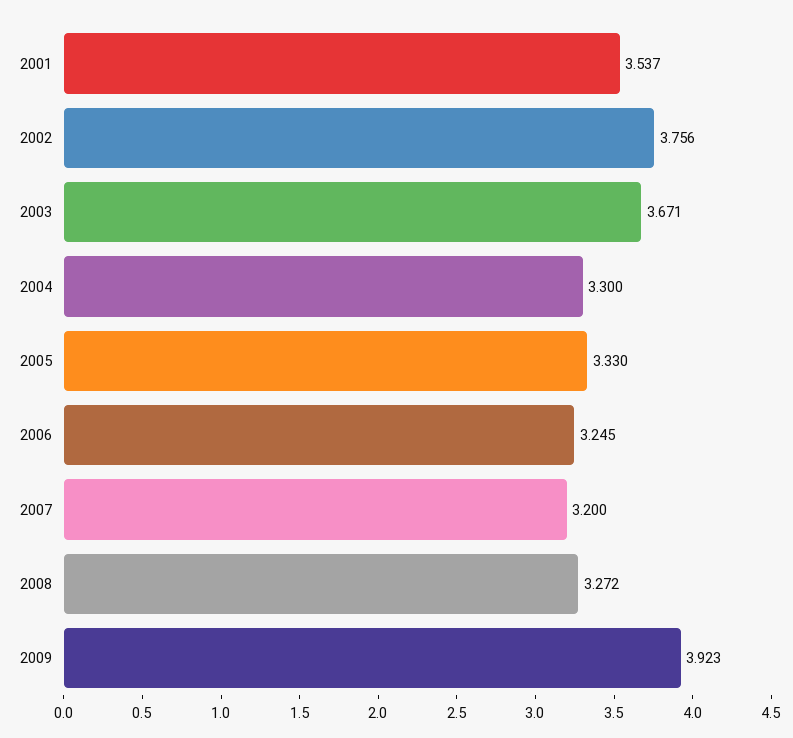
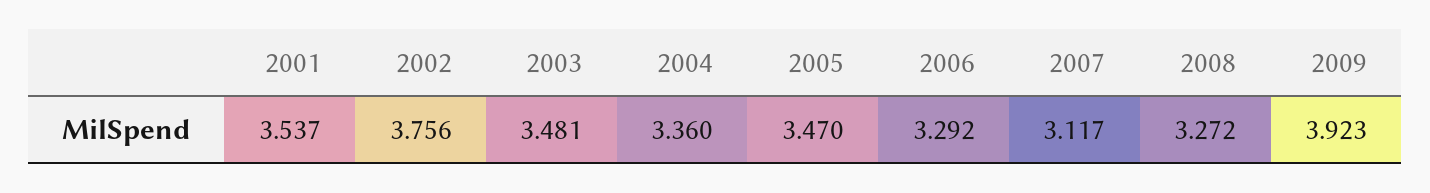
  {
    "2001": 3.537,
    "2002": 3.756,
-   "2003": 3.671,
+   "2003": 3.481,
-   "2004": 3.3,
+   "2004": 3.36,
-   "2005": 3.33,
+   "2005": 3.47,
-   "2006": 3.245,
+   "2006": 3.292,
-   "2007": 3.2,
+   "2007": 3.117,
    "2008": 3.272,
    "2009": 3.923
  }

